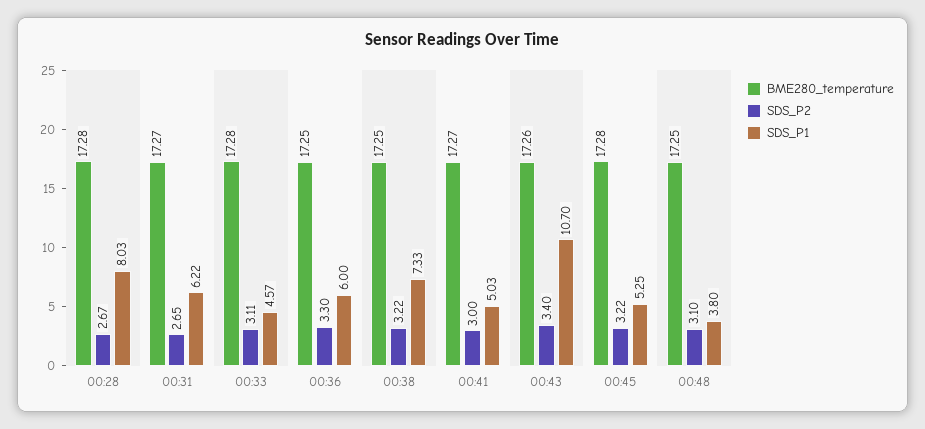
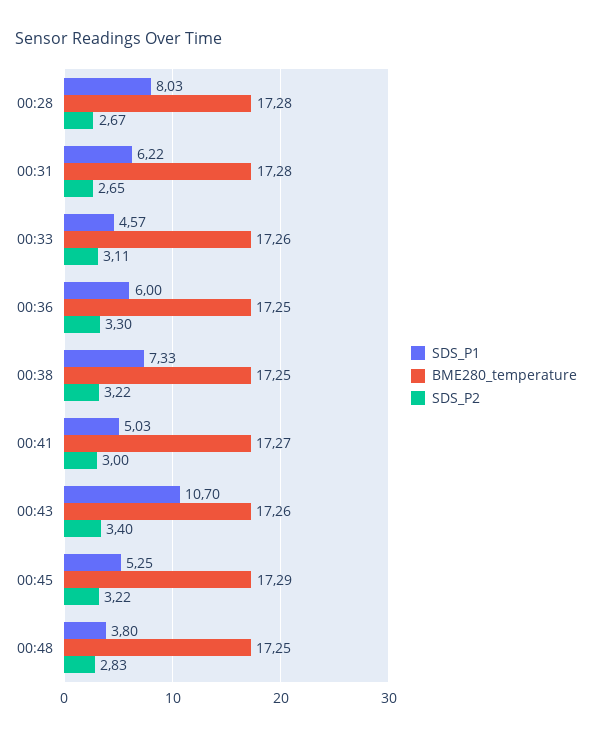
  {
    "BME280_temperature": {
      "00:28": 17.28,
-     "00:31": 17.27,
+     "00:31": 17.28,
-     "00:33": 17.28,
+     "00:33": 17.26,
      "00:36": 17.25,
      "00:38": 17.25,
      "00:41": 17.27,
      "00:43": 17.26,
-     "00:45": 17.28,
+     "00:45": 17.29,
      "00:48": 17.25
    },
    "SDS_P2": {
      "00:28": 2.67,
      "00:31": 2.65,
      "00:33": 3.11,
      "00:36": 3.3,
      "00:38": 3.22,
      "00:41": 3,
      "00:43": 3.4,
      "00:45": 3.22,
-     "00:48": 3.1
+     "00:48": 2.83
    },
    "SDS_P1": {
      "00:28": 8.03,
      "00:31": 6.22,
      "00:33": 4.57,
      "00:36": 6,
      "00:38": 7.33,
      "00:41": 5.03,
      "00:43": 10.7,
      "00:45": 5.25,
      "00:48": 3.8
    }
  }

